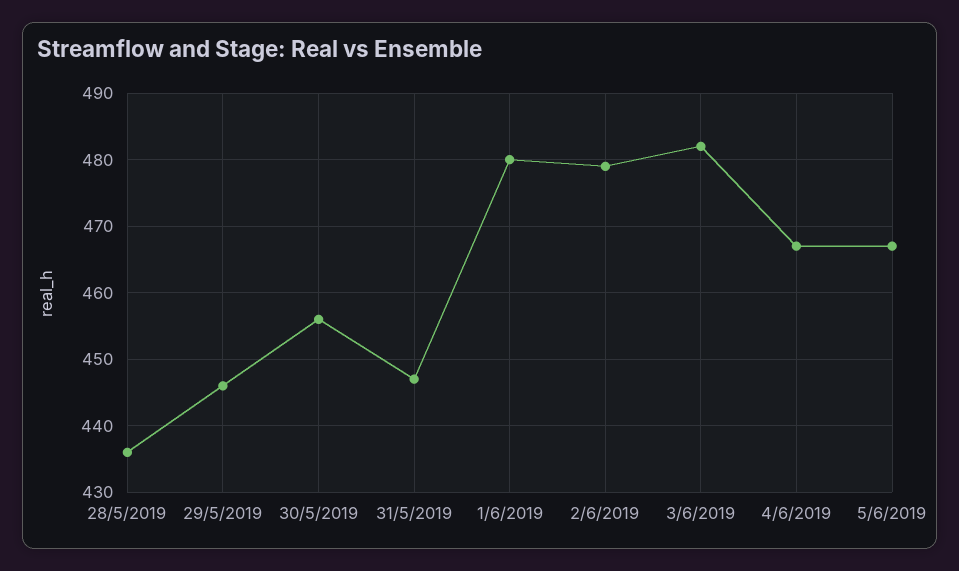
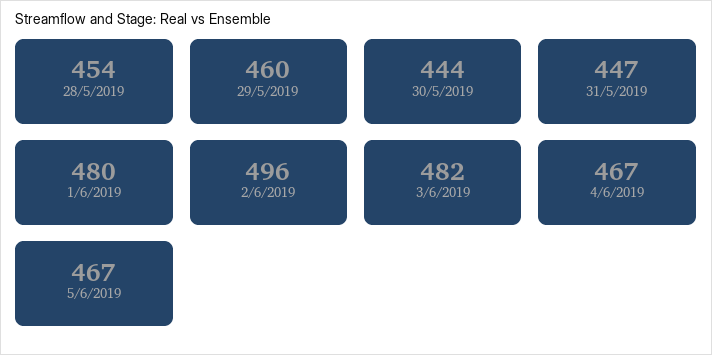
  {
-   "28/5/2019": 436,
+   "28/5/2019": 454,
-   "29/5/2019": 446,
+   "29/5/2019": 460,
-   "30/5/2019": 456,
+   "30/5/2019": 444,
    "31/5/2019": 447,
    "1/6/2019": 480,
-   "2/6/2019": 479,
+   "2/6/2019": 496,
    "3/6/2019": 482,
    "4/6/2019": 467,
    "5/6/2019": 467
  }

